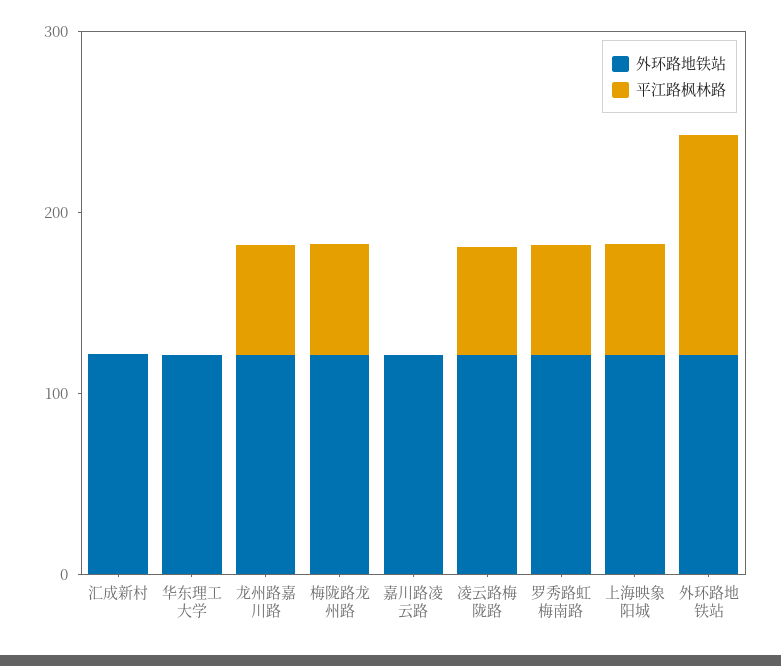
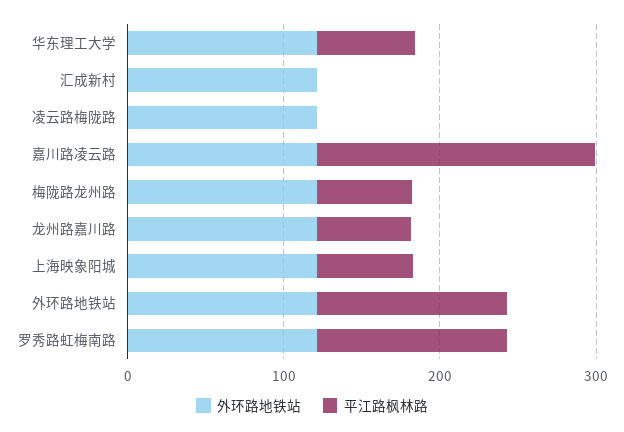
  {
    "外环路地铁站": {
      "汇成新村": 120,
      "华东理工大学": 120,
      "龙州路嘉川路": 120,
      "梅陇路龙州路": 120,
      "嘉川路凌云路": 120,
      "凌云路梅陇路": 120,
      "罗秀路虹梅南路": 120,
      "上海映象阳城": 120,
      "外环路地铁站": 120
    },
    "平江路枫林路": {
      "汇成新村": 0,
-     "华东理工大学": 0,
+     "华东理工大学": 60,
      "龙州路嘉川路": 60,
      "梅陇路龙州路": 60,
-     "嘉川路凌云路": 0,
+     "嘉川路凌云路": 180,
-     "凌云路梅陇路": 60,
+     "凌云路梅陇路": 0,
-     "罗秀路虹梅南路": 60,
+     "罗秀路虹梅南路": 120,
      "上海映象阳城": 60,
      "外环路地铁站": 120
    }
  }

